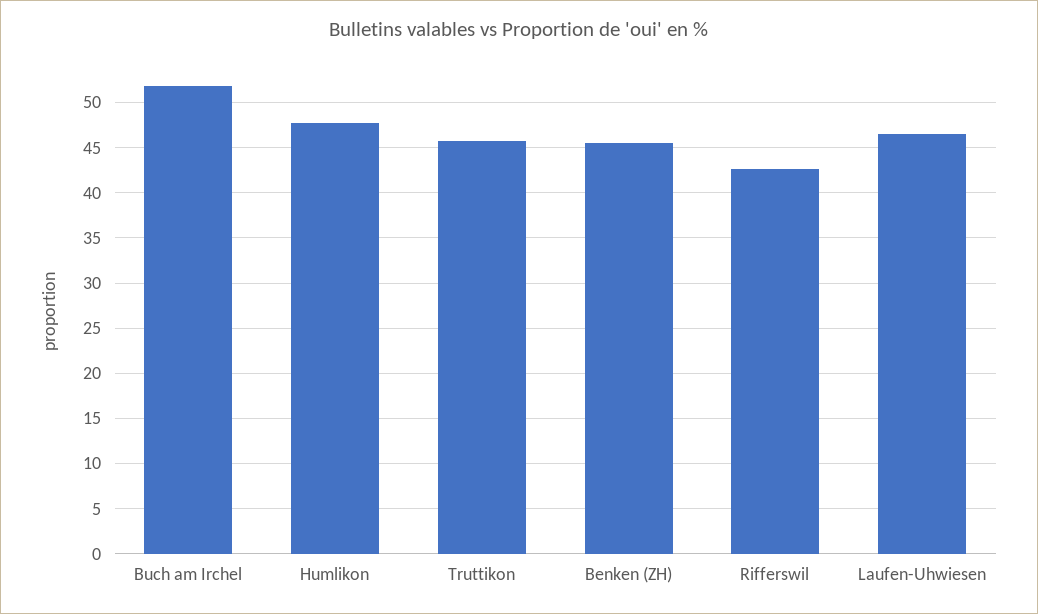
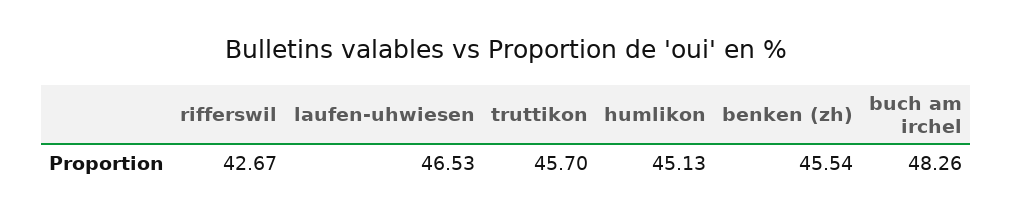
  {
-   "Buch am Irchel": 52,
+   "Buch am Irchel": 48.26,
-   "Humlikon": 48,
+   "Humlikon": 45.13,
    "Truttikon": 45.7,
    "Benken (ZH)": 45.54,
    "Rifferswil": 42.67,
    "Laufen-Uhwiesen": 46.53
  }

